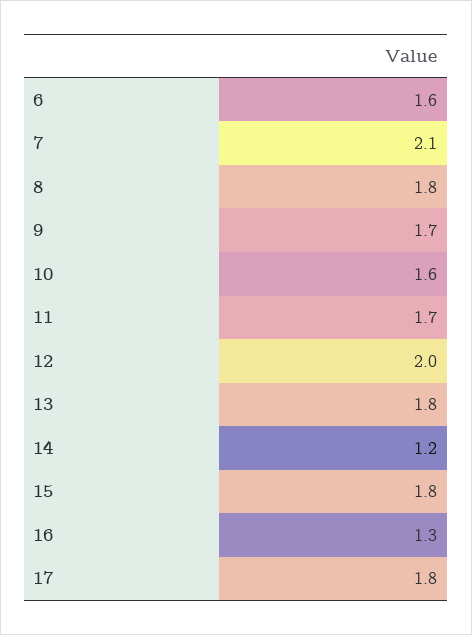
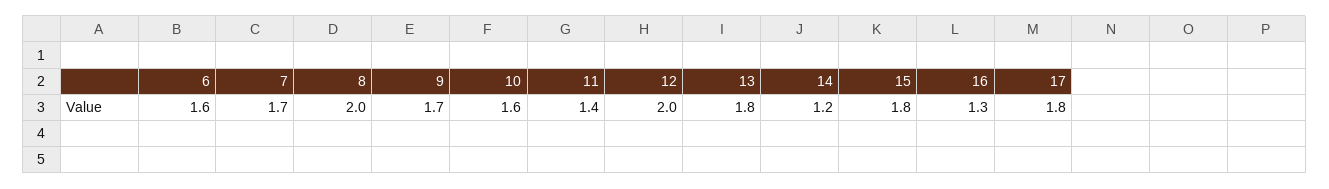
  {
    "6": 1.6,
-   "7": 2.1,
+   "7": 1.7,
-   "8": 1.8,
+   "8": 2,
    "9": 1.7,
    "10": 1.6,
-   "11": 1.7,
+   "11": 1.4,
    "12": 2,
    "13": 1.8,
    "14": 1.2,
    "15": 1.8,
    "16": 1.3,
    "17": 1.8
  }

